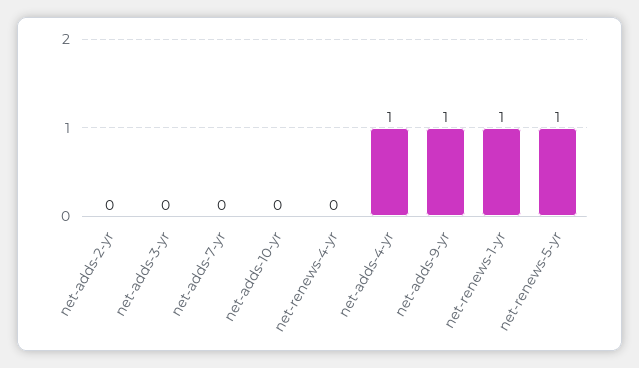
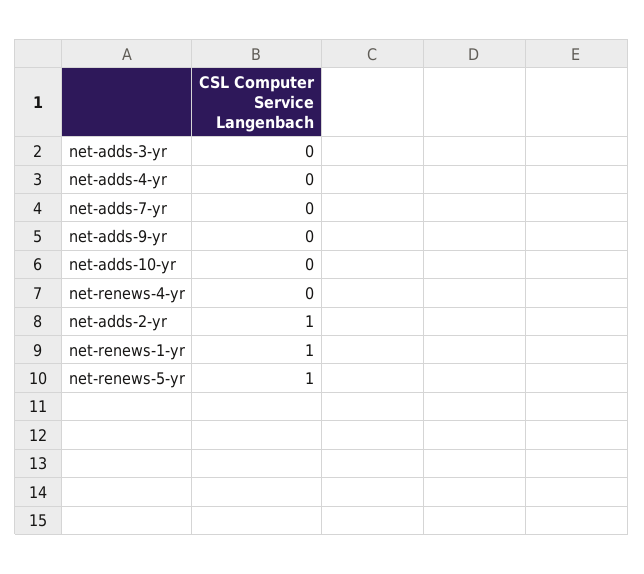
  {
-   "net-adds-2-yr": 0,
+   "net-adds-2-yr": 1,
    "net-adds-3-yr": 0,
    "net-adds-7-yr": 0,
    "net-adds-10-yr": 0,
    "net-renews-4-yr": 0,
-   "net-adds-4-yr": 1,
+   "net-adds-4-yr": 0,
-   "net-adds-9-yr": 1,
+   "net-adds-9-yr": 0,
    "net-renews-1-yr": 1,
    "net-renews-5-yr": 1
  }

